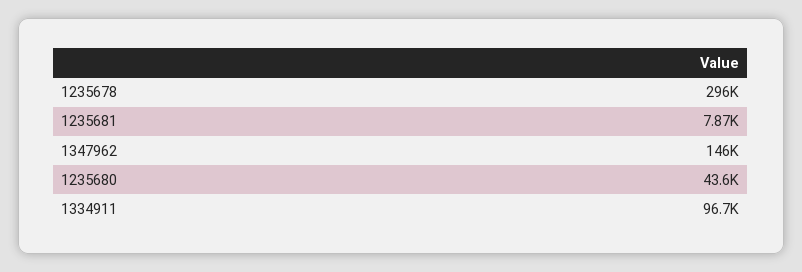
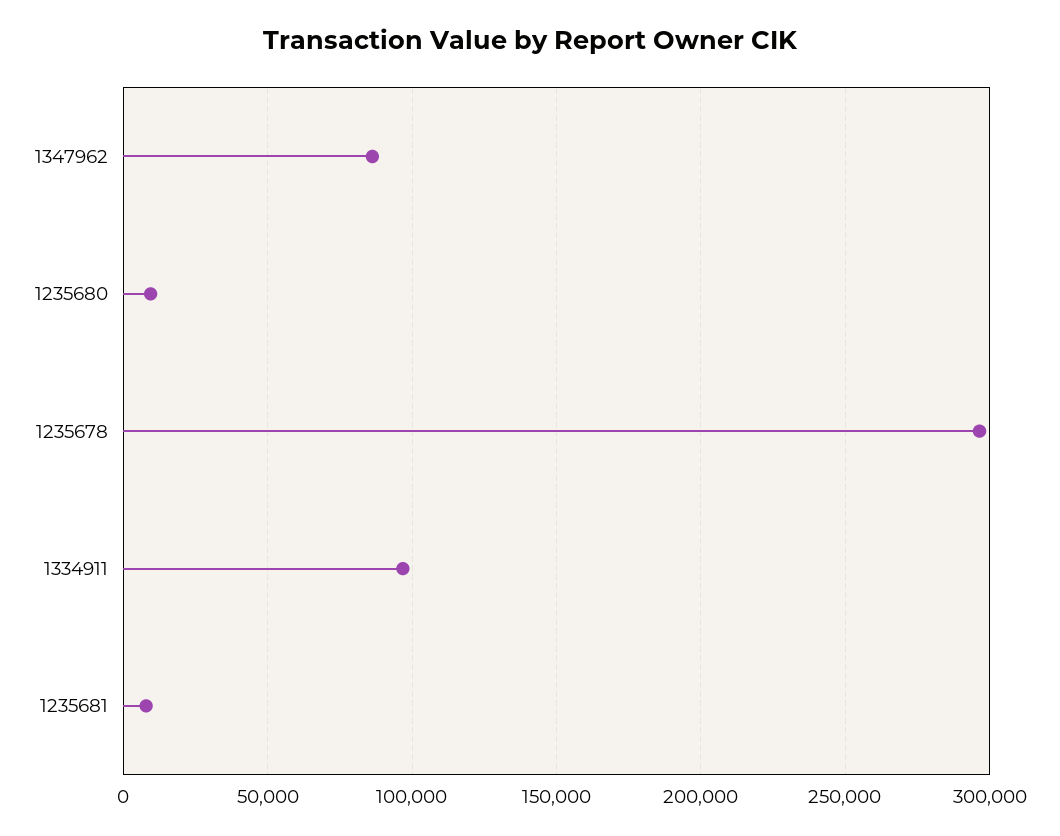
  {
    "1235678": 296000,
    "1235681": 7870,
-   "1347962": 146000,
+   "1347962": 85000,
-   "1235680": 43600,
+   "1235680": 10000,
    "1334911": 96700
  }

